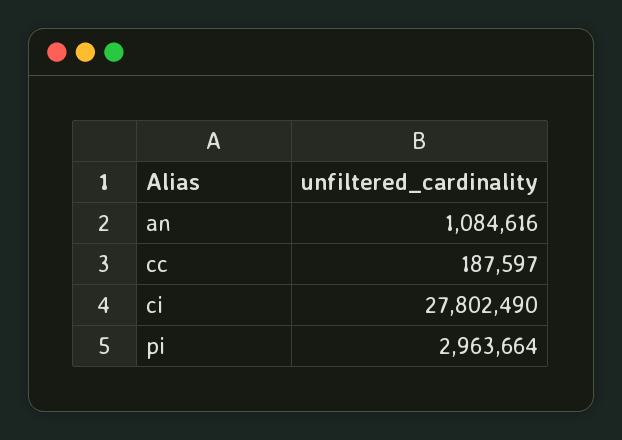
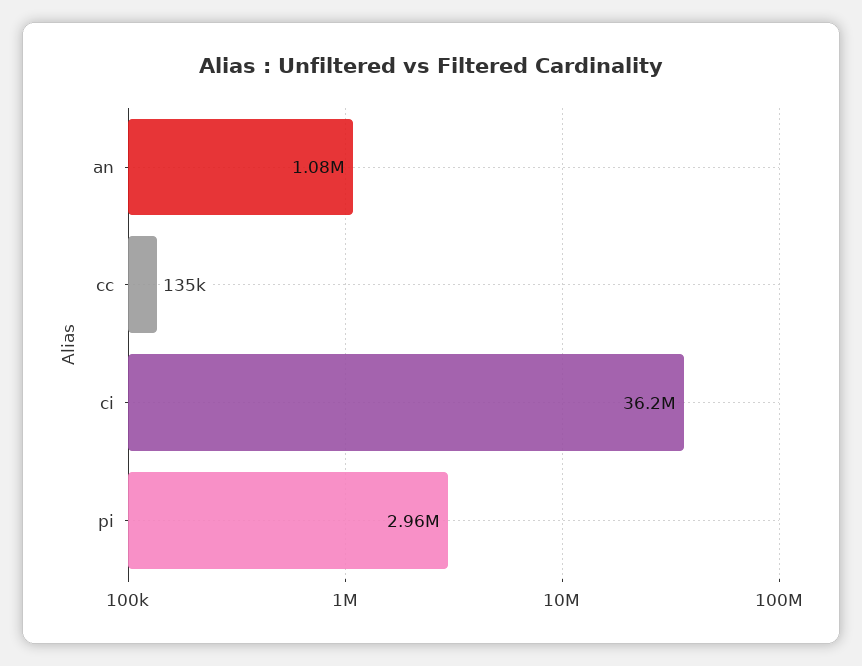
  {
    "an": 1084616,
-   "cc": 187597,
+   "cc": 135000,
-   "ci": 27802490,
+   "ci": 36200000,
    "pi": 2963664
  }

